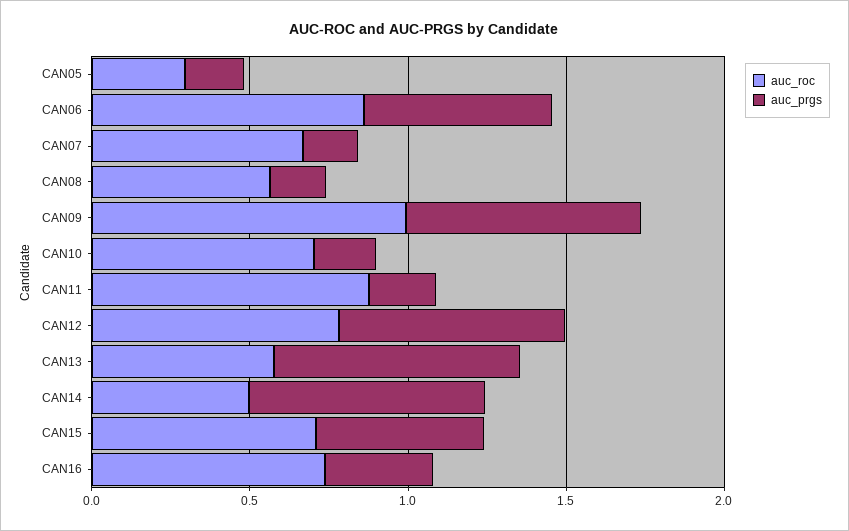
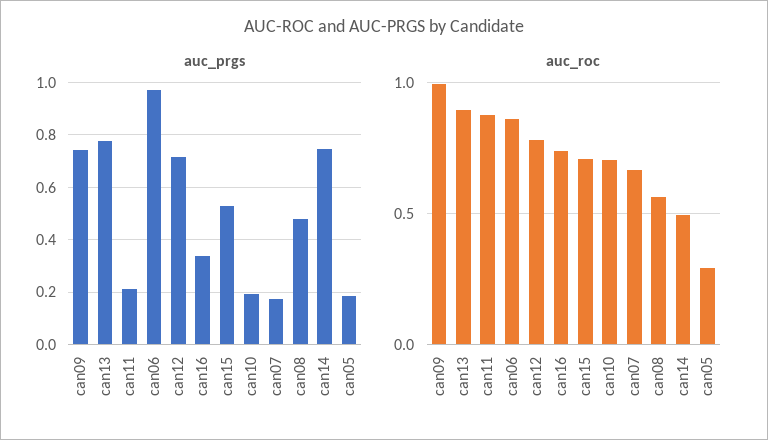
  {
    "auc_roc": {
      "CAN05": 0.3,
      "CAN06": 0.85,
      "CAN07": 0.65,
      "CAN08": 0.55,
      "CAN09": 1,
      "CAN10": 0.7,
      "CAN11": 0.9,
      "CAN12": 0.8,
-     "CAN13": 0.6,
+     "CAN13": 0.9,
      "CAN14": 0.5,
      "CAN15": 0.7,
      "CAN16": 0.75
    },
    "auc_prgs": {
      "CAN05": 0.175,
-     "CAN06": 0.6,
+     "CAN06": 0.975,
      "CAN07": 0.175,
-     "CAN08": 0.2,
+     "CAN08": 0.475,
      "CAN09": 0.75,
      "CAN10": 0.2,
      "CAN11": 0.225,
      "CAN12": 0.725,
      "CAN13": 0.775,
      "CAN14": 0.75,
      "CAN15": 0.525,
      "CAN16": 0.35
    }
  }

